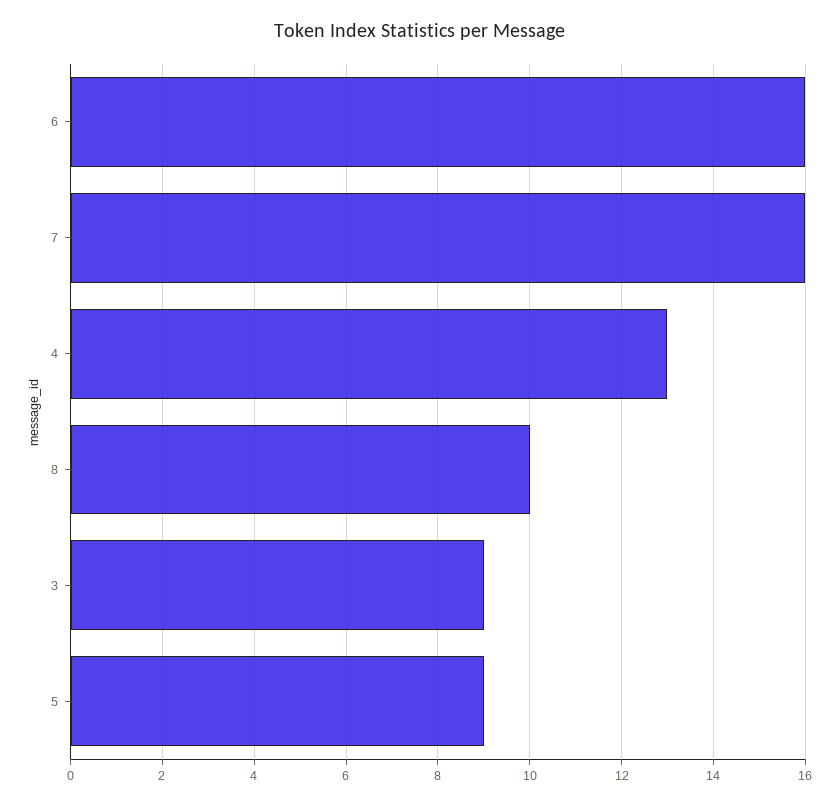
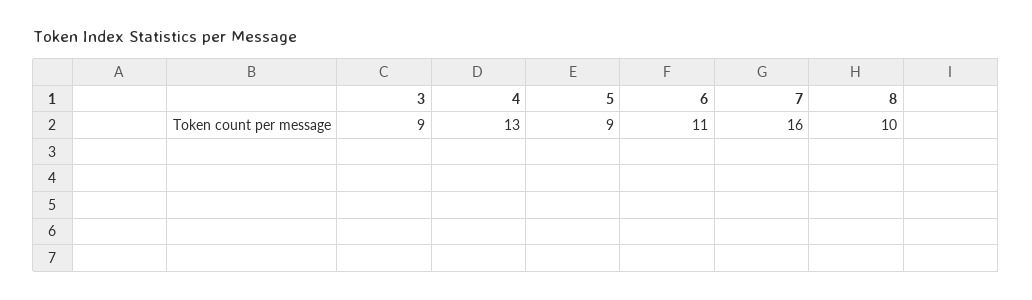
  {
-   "6": 16,
+   "6": 11,
    "7": 16,
    "4": 13,
    "8": 10,
    "3": 9,
    "5": 9
  }

